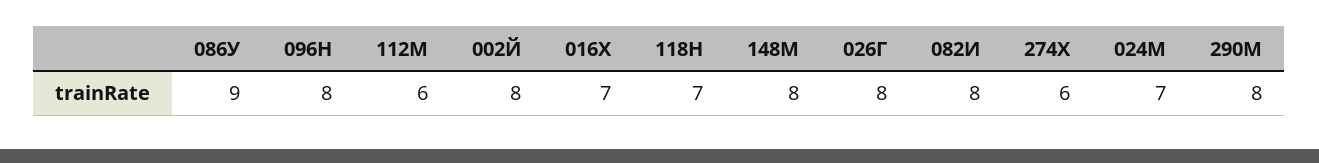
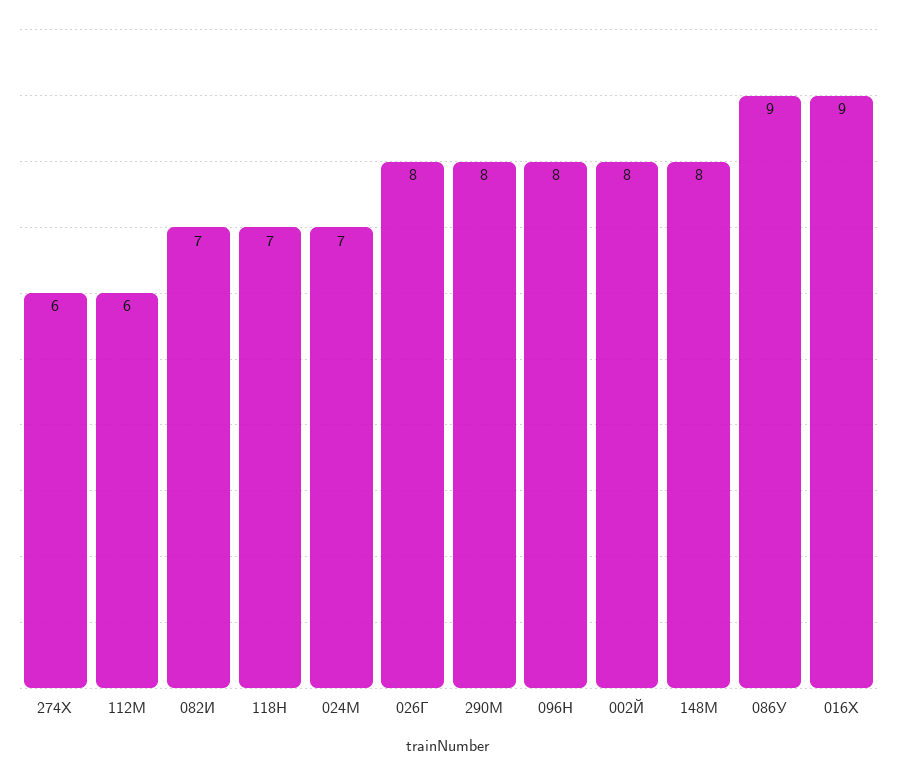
  {
    "086У": 9,
    "096Н": 8,
    "112М": 6,
    "002Й": 8,
-   "016Х": 7,
+   "016Х": 9,
    "118Н": 7,
    "148М": 8,
    "026Г": 8,
-   "082И": 8,
+   "082И": 7,
    "274Х": 6,
    "024М": 7,
    "290М": 8
  }

